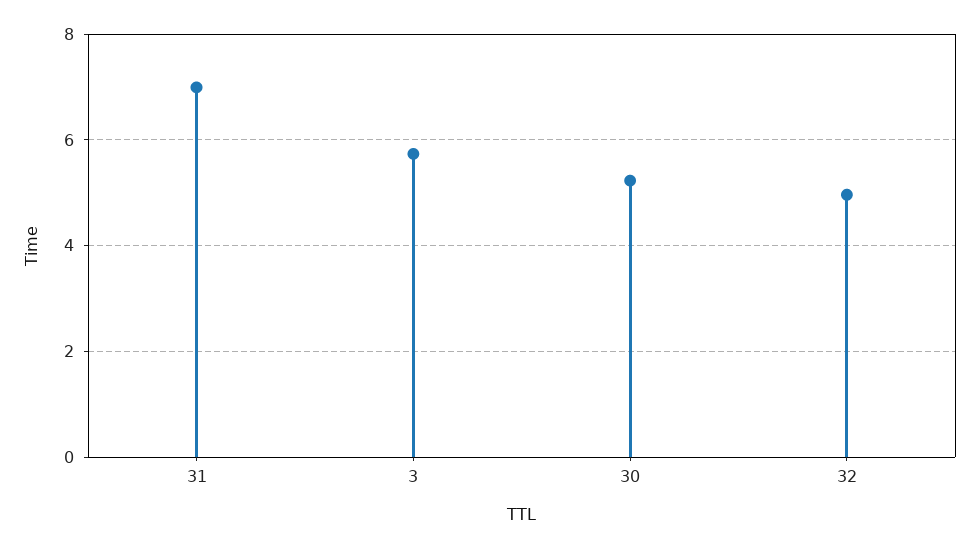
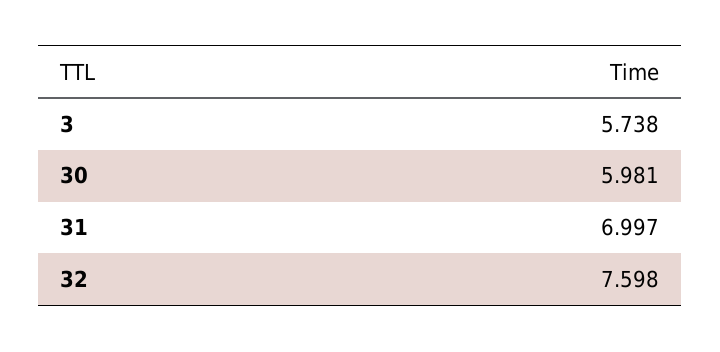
  {
    "31": 6.997,
    "3": 5.738,
-   "30": 5.2,
+   "30": 5.981,
-   "32": 5
+   "32": 7.598
  }

